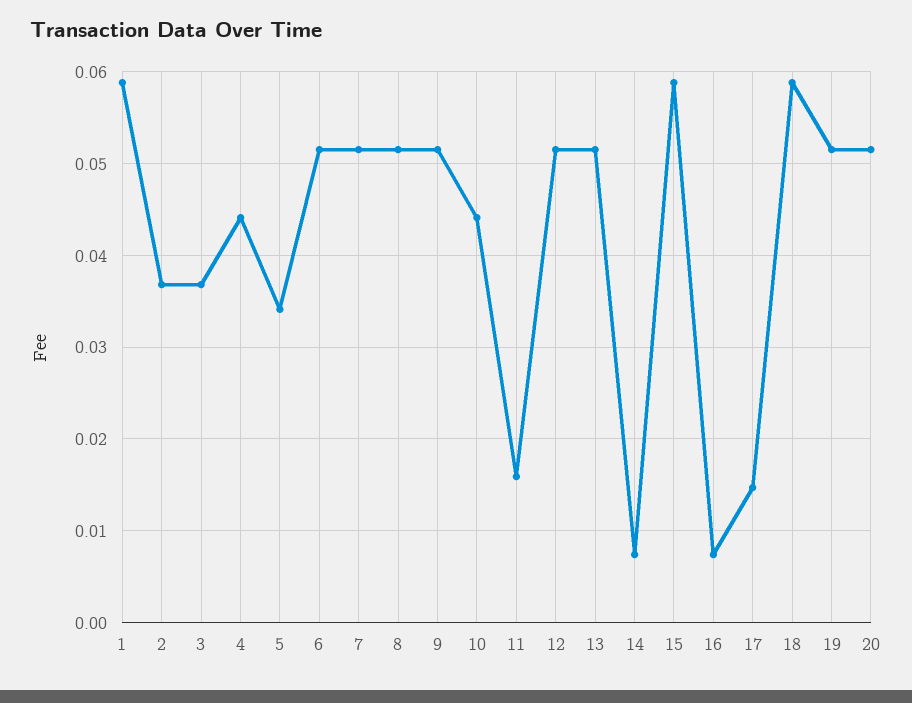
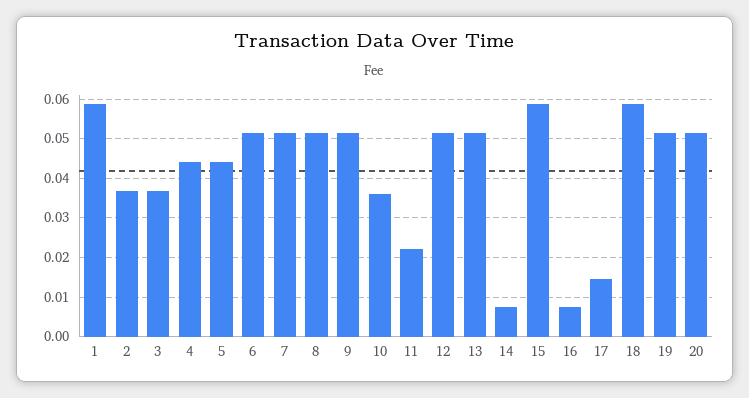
  {
    "1": 0.059,
    "2": 0.037,
    "3": 0.037,
    "4": 0.044,
-   "5": 0.034,
+   "5": 0.044,
    "6": 0.052,
    "7": 0.052,
    "8": 0.052,
    "9": 0.052,
-   "10": 0.044,
+   "10": 0.036,
-   "11": 0.016,
+   "11": 0.022,
    "12": 0.052,
    "13": 0.052,
    "14": 0.007,
    "15": 0.059,
    "16": 0.007,
    "17": 0.015,
    "18": 0.059,
    "19": 0.052,
    "20": 0.052
  }

